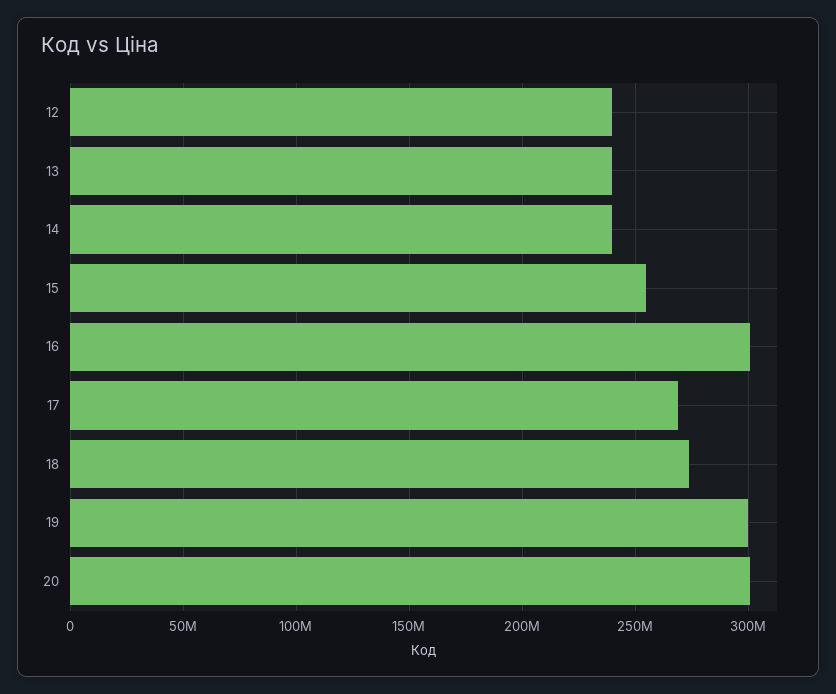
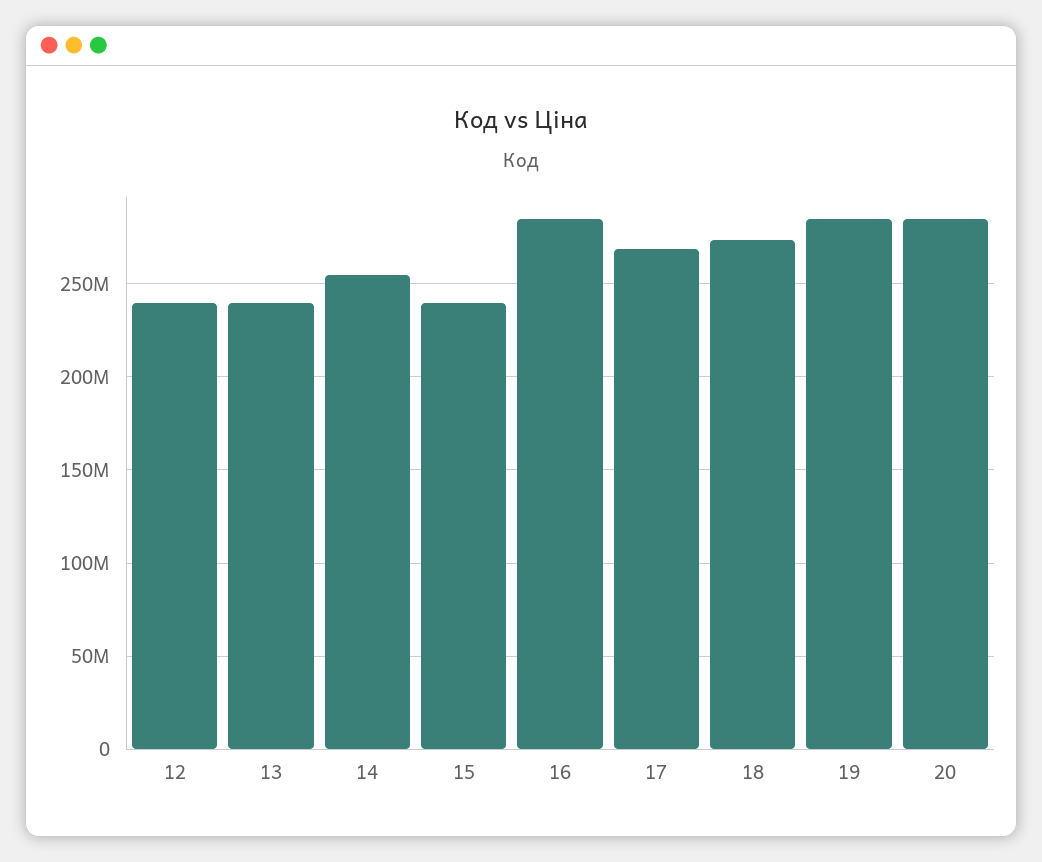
  {
    "12": 240000000,
    "13": 240000000,
-   "14": 240000000,
+   "14": 255000000,
-   "15": 255000000,
+   "15": 240000000,
-   "16": 300000000,
+   "16": 285000000,
    "17": 270000000,
    "18": 275000000,
-   "19": 300000000,
+   "19": 285000000,
-   "20": 300000000
+   "20": 285000000
  }

